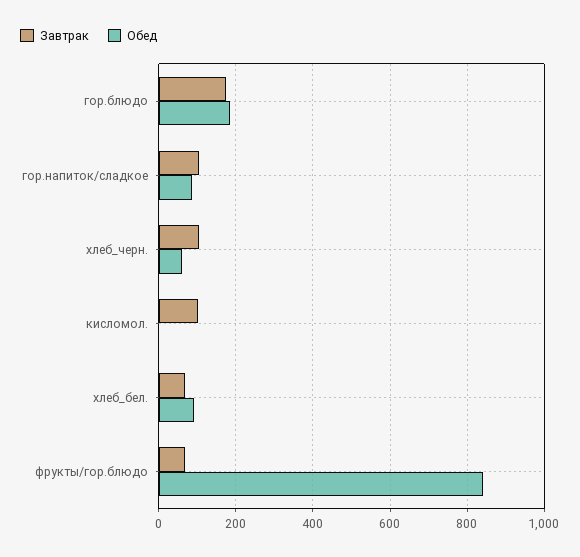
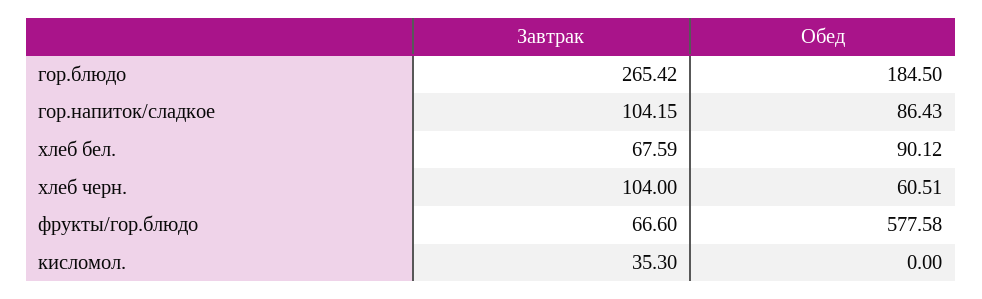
  {
    "Завтрак": {
-     "гор.блюдо": 180,
+     "гор.блюдо": 265.42,
      "гор.напиток/сладкое": 104.15,
      "хлеб_черн.": 104,
-     "кисломол.": 100,
+     "кисломол.": 35.3,
      "хлеб_бел.": 67.59,
      "фрукты/гор.блюдо": 66.6
    },
    "Обед": {
      "гор.блюдо": 184.5,
      "гор.напиток/сладкое": 86.43,
      "хлеб_черн.": 60.51,
      "кисломол.": 0,
      "хлеб_бел.": 90.12,
-     "фрукты/гор.блюдо": 840
+     "фрукты/гор.блюдо": 577.58
    }
  }

